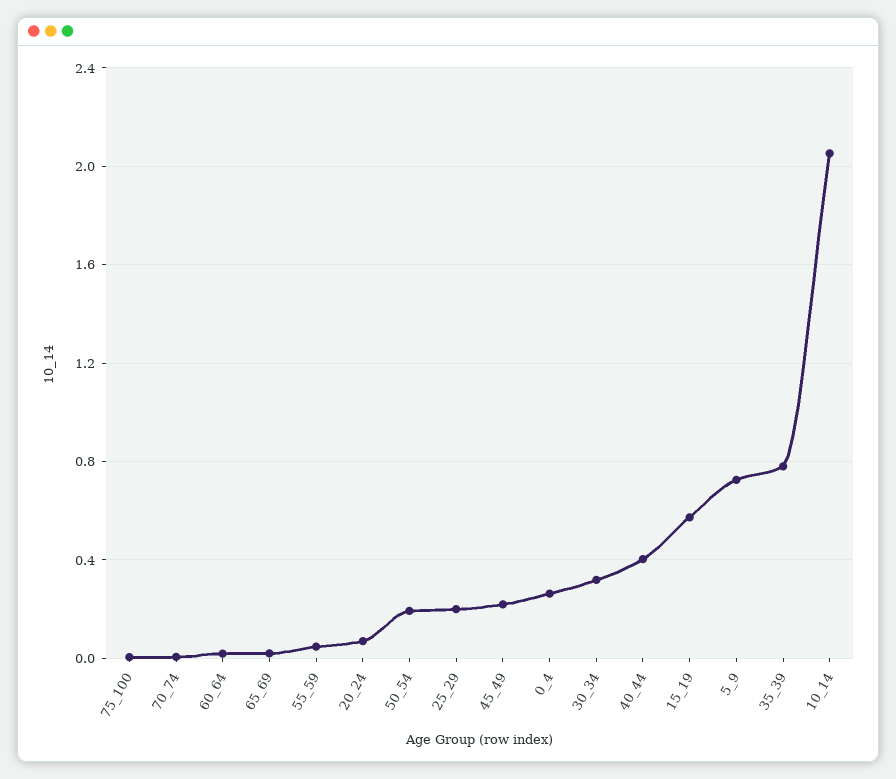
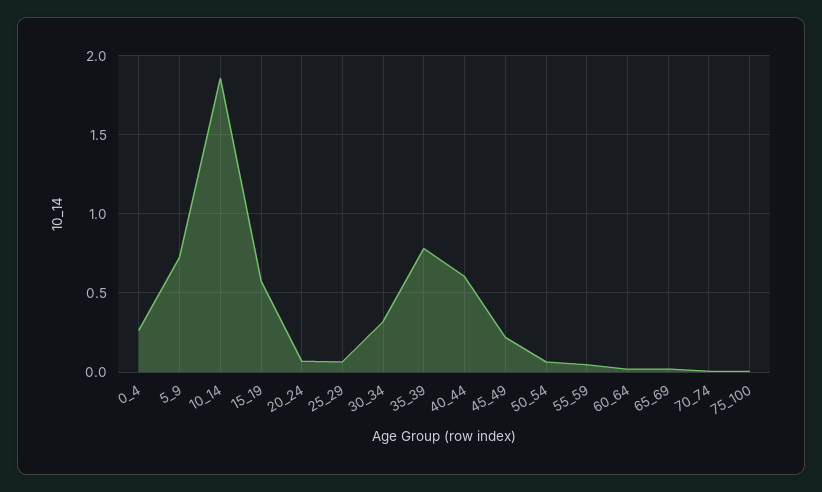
  {
    "75_100": 0,
    "70_74": 0,
    "60_64": 0,
    "65_69": 0,
    "55_59": 0.05,
    "20_24": 0.05,
-   "50_54": 0.2,
+   "50_54": 0.05,
-   "25_29": 0.2,
+   "25_29": 0.05,
    "45_49": 0.2,
    "0_4": 0.25,
    "30_34": 0.3,
-   "40_44": 0.4,
+   "40_44": 0.6,
    "15_19": 0.55,
    "5_9": 0.75,
    "35_39": 0.8,
-   "10_14": 2.05
+   "10_14": 1.85
  }

